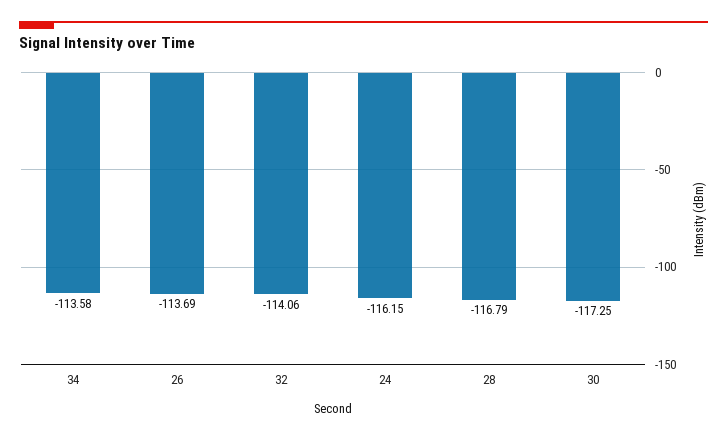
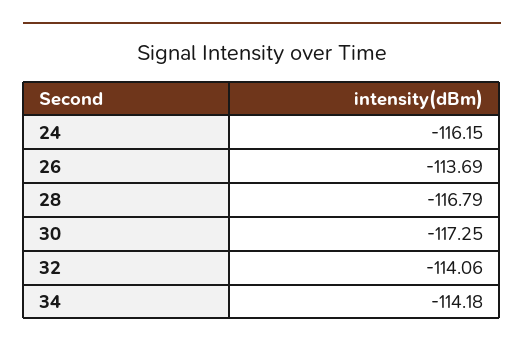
  {
-   "34": -113.58,
+   "34": -114.18,
    "26": -113.69,
    "32": -114.06,
    "24": -116.15,
    "28": -116.79,
    "30": -117.25
  }

